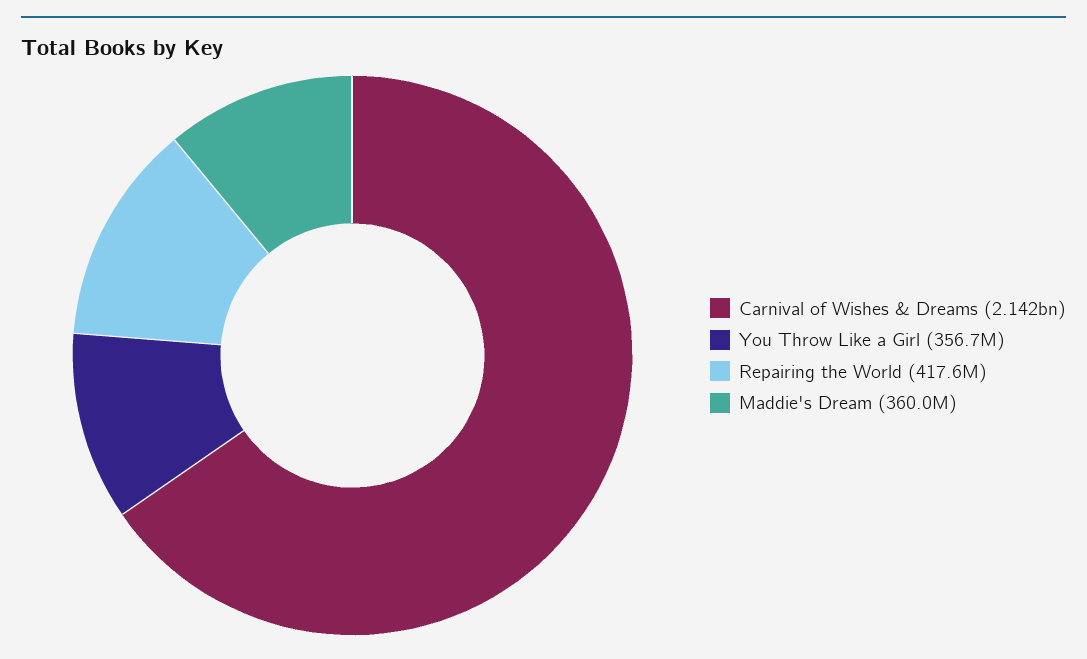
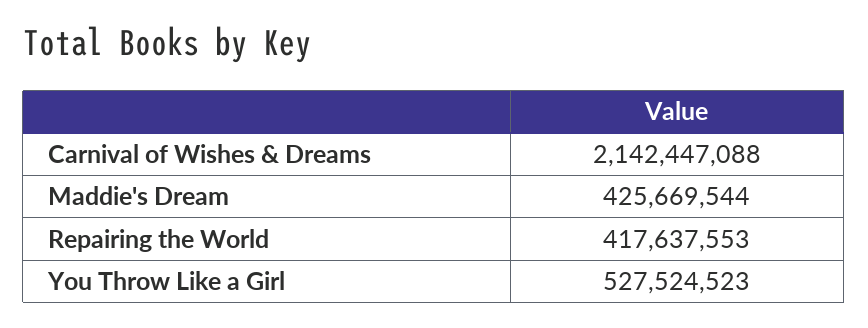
  {
    "Carnival of Wishes & Dreams": 2142447088,
-   "You Throw Like a Girl": 356700000,
+   "You Throw Like a Girl": 527524523,
    "Repairing the World": 417637553,
-   "Maddie's Dream": 360000000
+   "Maddie's Dream": 425669544
  }

